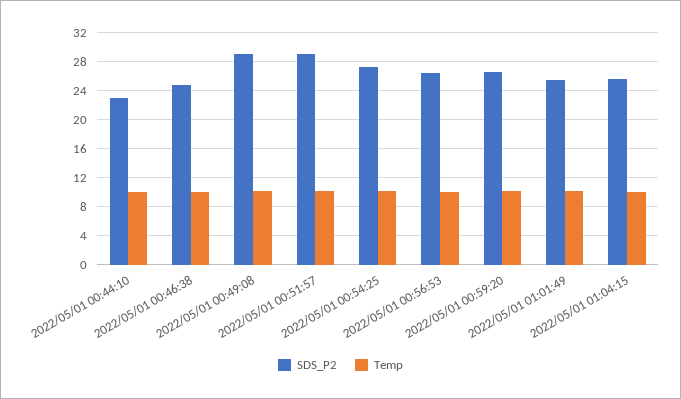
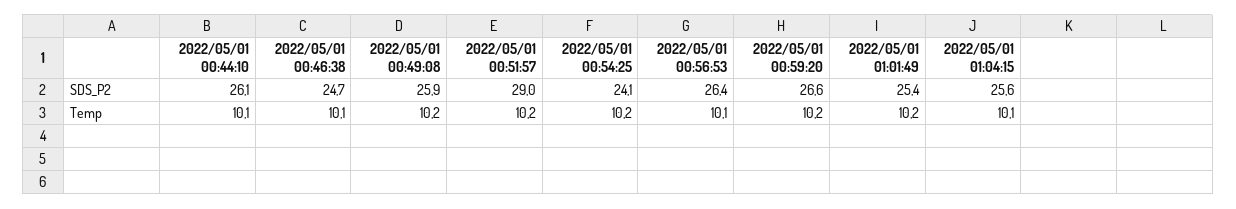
  {
    "SDS_P2": {
-     "2022/05/01 00:44:10": 23,
+     "2022/05/01 00:44:10": 26.1,
      "2022/05/01 00:46:38": 24.7,
-     "2022/05/01 00:49:08": 29,
+     "2022/05/01 00:49:08": 25.9,
      "2022/05/01 00:51:57": 29,
-     "2022/05/01 00:54:25": 27,
+     "2022/05/01 00:54:25": 24.1,
      "2022/05/01 00:56:53": 26.4,
      "2022/05/01 00:59:20": 26.6,
      "2022/05/01 01:01:49": 25.4,
      "2022/05/01 01:04:15": 25.6
    },
    "Temp": {
      "2022/05/01 00:44:10": 10.1,
      "2022/05/01 00:46:38": 10.1,
      "2022/05/01 00:49:08": 10.2,
      "2022/05/01 00:51:57": 10.2,
      "2022/05/01 00:54:25": 10.2,
      "2022/05/01 00:56:53": 10.1,
      "2022/05/01 00:59:20": 10.2,
      "2022/05/01 01:01:49": 10.2,
      "2022/05/01 01:04:15": 10.1
    }
  }

